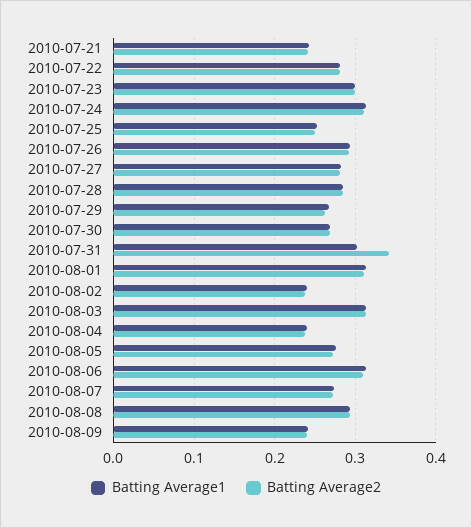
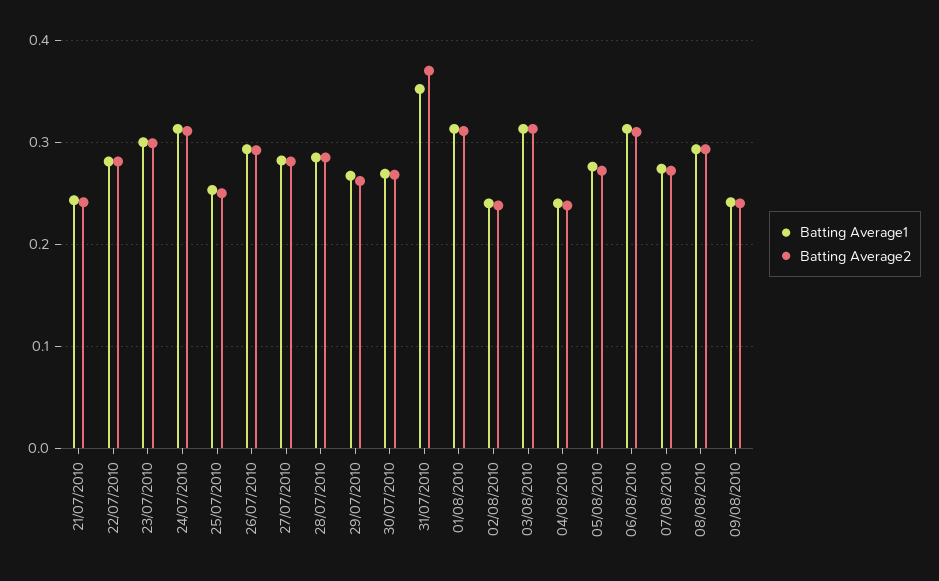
  {
    "Batting Average1": {
      "2010-07-21": 0.24,
      "2010-07-22": 0.28,
      "2010-07-23": 0.3,
      "2010-07-24": 0.31,
      "2010-07-25": 0.25,
      "2010-07-26": 0.29,
      "2010-07-27": 0.28,
      "2010-07-28": 0.29,
      "2010-07-29": 0.27,
      "2010-07-30": 0.27,
-     "2010-07-31": 0.3,
+     "2010-07-31": 0.35,
      "2010-08-01": 0.31,
      "2010-08-02": 0.24,
      "2010-08-03": 0.31,
      "2010-08-04": 0.24,
      "2010-08-05": 0.28,
      "2010-08-06": 0.31,
      "2010-08-07": 0.27,
      "2010-08-08": 0.29,
      "2010-08-09": 0.24
    },
    "Batting Average2": {
      "2010-07-21": 0.24,
      "2010-07-22": 0.28,
      "2010-07-23": 0.3,
      "2010-07-24": 0.31,
      "2010-07-25": 0.25,
      "2010-07-26": 0.29,
      "2010-07-27": 0.28,
      "2010-07-28": 0.29,
      "2010-07-29": 0.26,
      "2010-07-30": 0.27,
-     "2010-07-31": 0.34,
+     "2010-07-31": 0.37,
      "2010-08-01": 0.31,
      "2010-08-02": 0.24,
      "2010-08-03": 0.31,
      "2010-08-04": 0.24,
      "2010-08-05": 0.27,
      "2010-08-06": 0.31,
      "2010-08-07": 0.27,
      "2010-08-08": 0.29,
      "2010-08-09": 0.24
    }
  }

